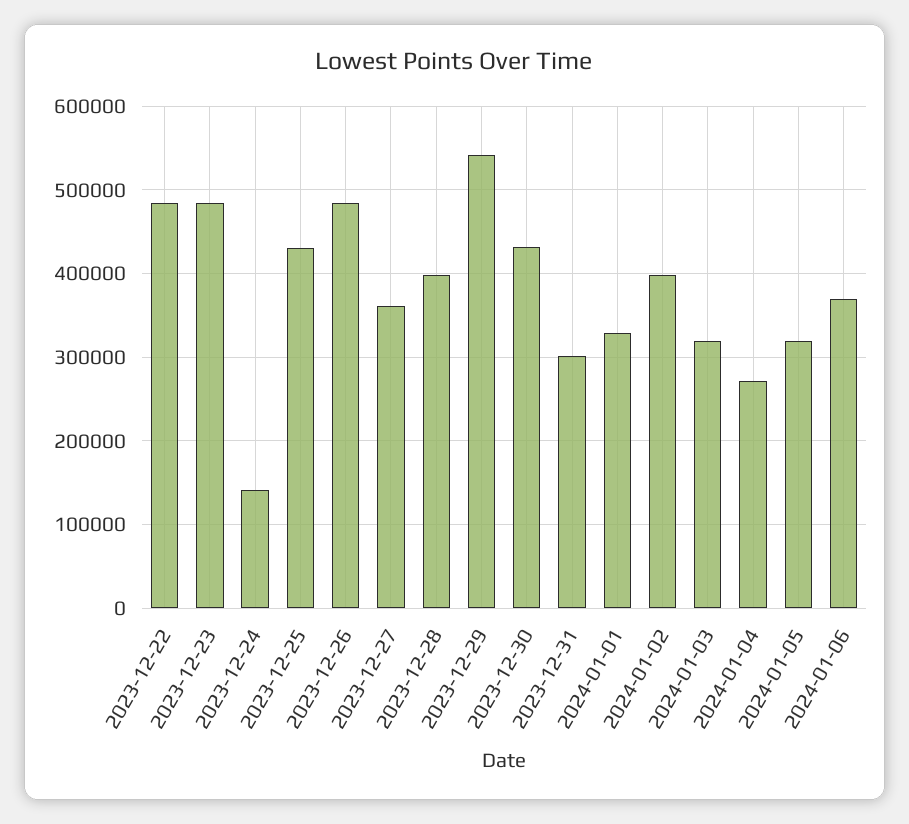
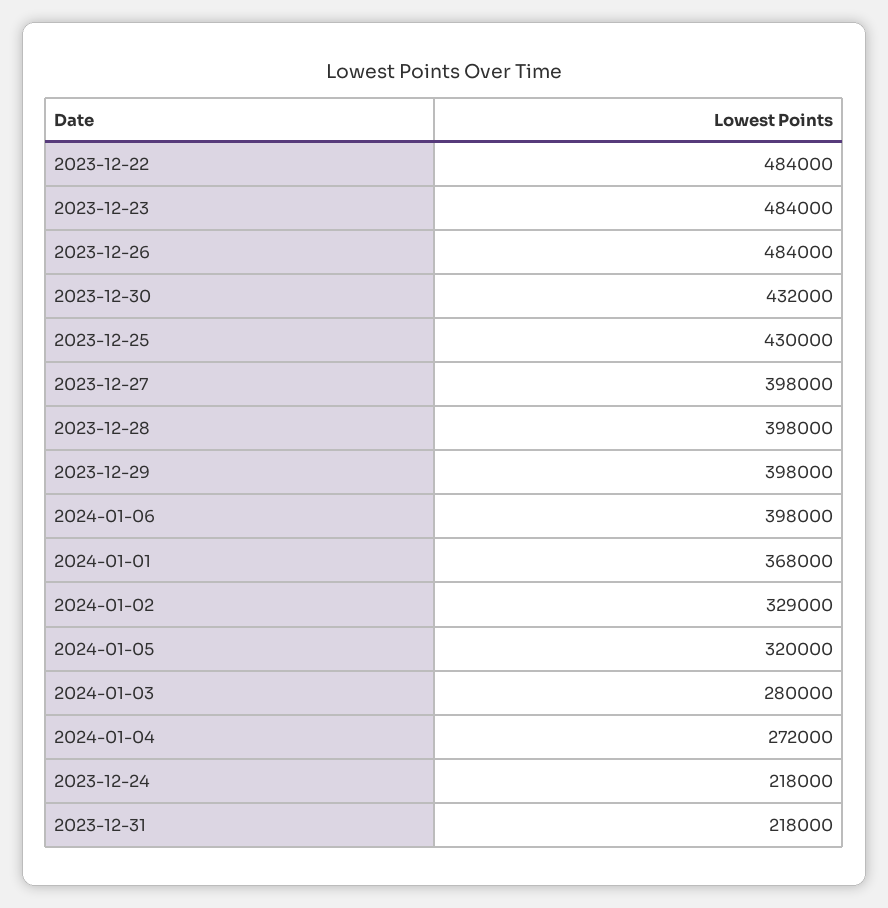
  {
    "2023-12-22": 484000,
    "2023-12-23": 484000,
-   "2023-12-24": 140000,
+   "2023-12-24": 218000,
    "2023-12-25": 430000,
    "2023-12-26": 484000,
-   "2023-12-27": 360000,
+   "2023-12-27": 398000,
    "2023-12-28": 398000,
-   "2023-12-29": 540000,
+   "2023-12-29": 398000,
    "2023-12-30": 432000,
-   "2023-12-31": 300000,
+   "2023-12-31": 218000,
-   "2024-01-01": 330000,
+   "2024-01-01": 368000,
-   "2024-01-02": 400000,
+   "2024-01-02": 329000,
-   "2024-01-03": 320000,
+   "2024-01-03": 280000,
    "2024-01-04": 272000,
    "2024-01-05": 320000,
-   "2024-01-06": 370000
+   "2024-01-06": 398000
  }

